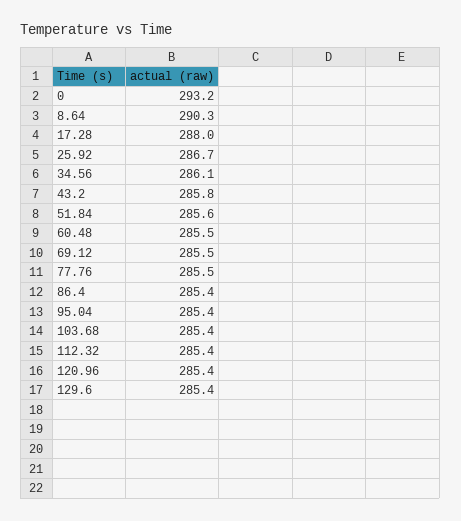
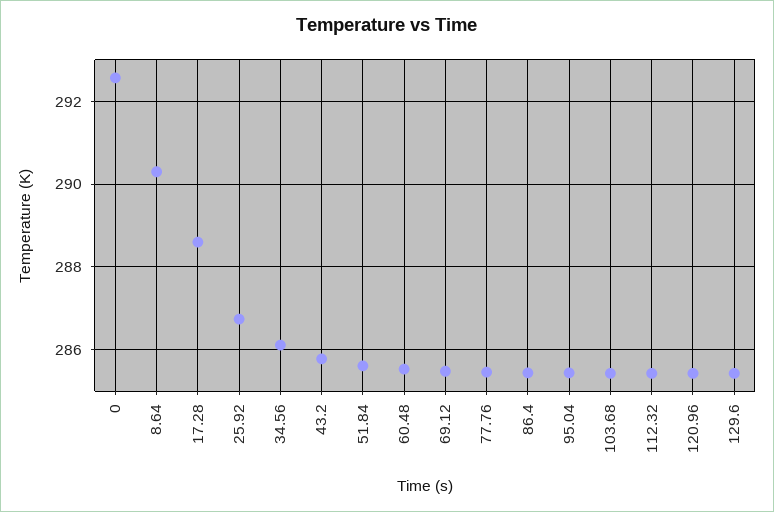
  {
-   "0": 293.2,
+   "0": 292.6,
    "8.64": 290.3,
-   "17.28": 288,
+   "17.28": 288.6,
    "25.92": 286.7,
    "34.56": 286.1,
    "43.2": 285.8,
    "51.84": 285.6,
    "60.48": 285.5,
    "69.12": 285.5,
    "77.76": 285.5,
    "86.4": 285.4,
    "95.04": 285.4,
    "103.68": 285.4,
    "112.32": 285.4,
    "120.96": 285.4,
    "129.6": 285.4
  }

